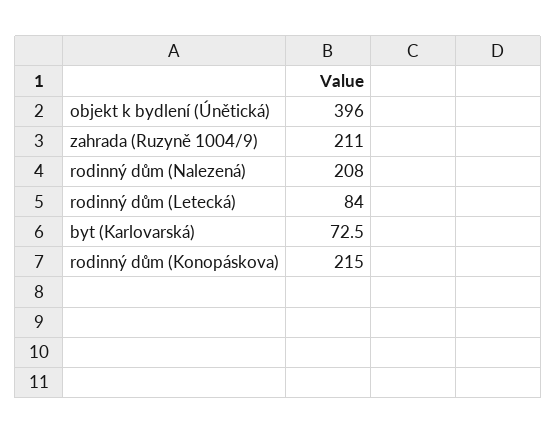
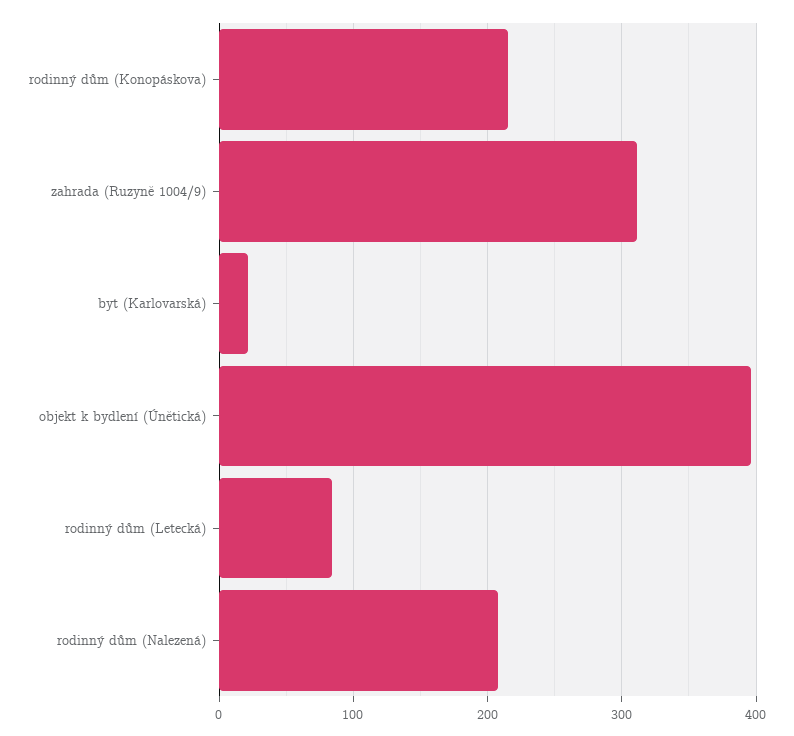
  {
    "objekt k bydlení (Únětická)": 396,
-   "zahrada (Ruzyně 1004/9)": 211,
+   "zahrada (Ruzyně 1004/9)": 310,
    "rodinný dům (Nalezená)": 208,
    "rodinný dům (Letecká)": 84,
-   "byt (Karlovarská)": 72.5,
+   "byt (Karlovarská)": 20,
    "rodinný dům (Konopáskova)": 215
  }

